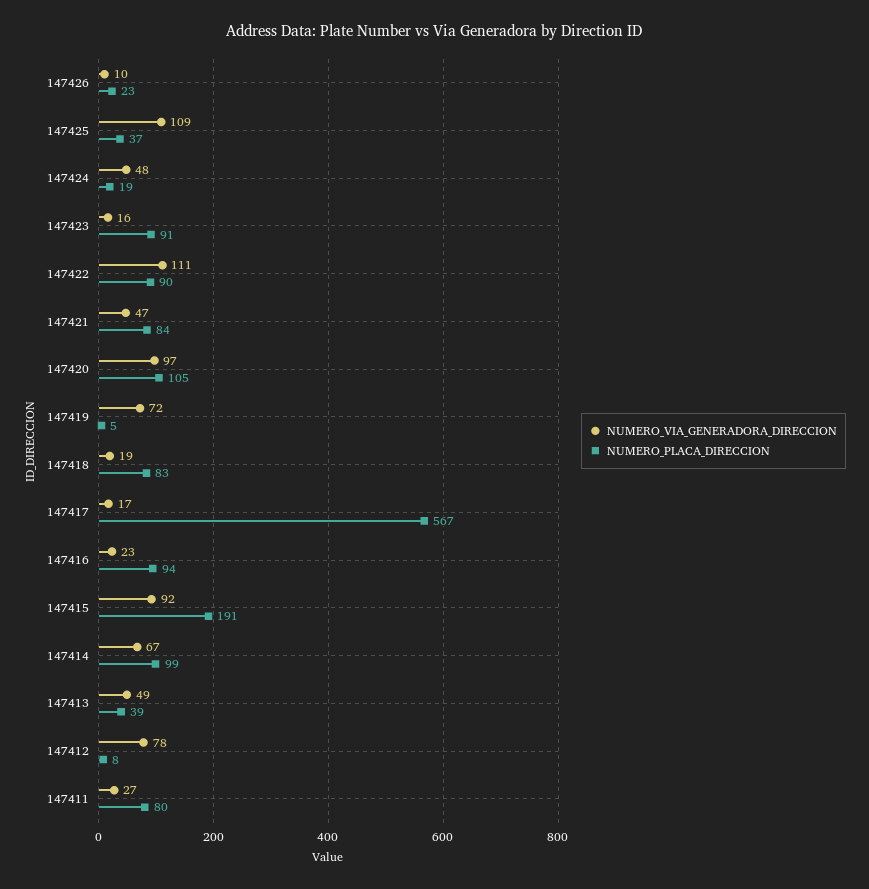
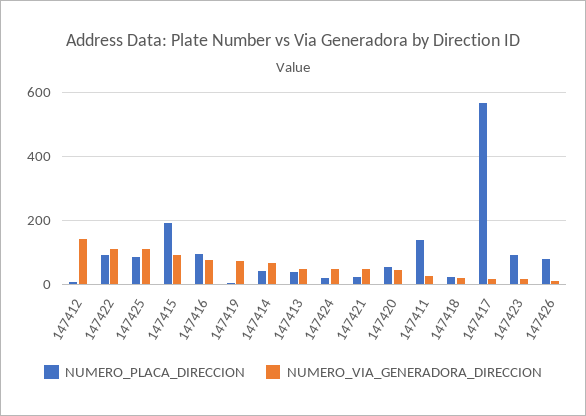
  {
    "NUMERO_VIA_GENERADORA_DIRECCION": {
      "147426": 10,
      "147425": 109,
      "147424": 48,
      "147423": 16,
      "147422": 111,
      "147421": 47,
-     "147420": 97,
+     "147420": 40,
      "147419": 72,
      "147418": 19,
      "147417": 17,
-     "147416": 23,
+     "147416": 80,
      "147415": 92,
      "147414": 67,
      "147413": 49,
-     "147412": 78,
+     "147412": 140,
      "147411": 27
    },
    "NUMERO_PLACA_DIRECCION": {
-     "147426": 23,
+     "147426": 80,
-     "147425": 37,
+     "147425": 80,
      "147424": 19,
      "147423": 91,
      "147422": 90,
-     "147421": 84,
+     "147421": 20,
-     "147420": 105,
+     "147420": 60,
      "147419": 5,
-     "147418": 83,
+     "147418": 20,
      "147417": 567,
      "147416": 94,
      "147415": 191,
-     "147414": 99,
+     "147414": 40,
      "147413": 39,
      "147412": 8,
-     "147411": 80
+     "147411": 140
    }
  }

